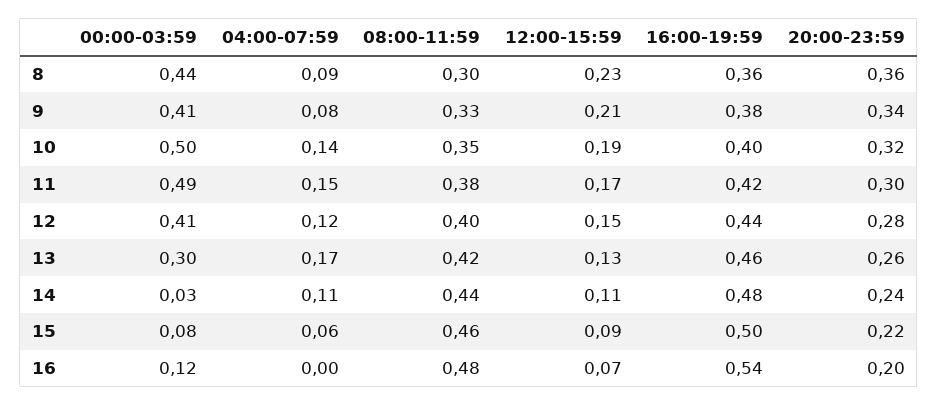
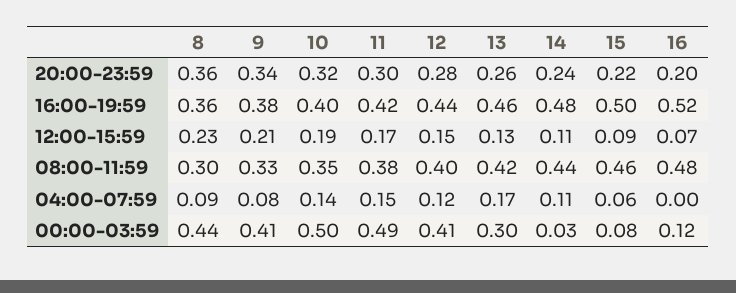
  {
    "00:00-03:59": {
      "8": 0.44,
      "9": 0.41,
      "10": 0.5,
      "11": 0.49,
      "12": 0.41,
      "13": 0.3,
      "14": 0.03,
      "15": 0.08,
      "16": 0.12
    },
    "04:00-07:59": {
      "8": 0.09,
      "9": 0.08,
      "10": 0.14,
      "11": 0.15,
      "12": 0.12,
      "13": 0.17,
      "14": 0.11,
      "15": 0.06,
      "16": 0
    },
    "08:00-11:59": {
      "8": 0.3,
      "9": 0.33,
      "10": 0.35,
      "11": 0.38,
      "12": 0.4,
      "13": 0.42,
      "14": 0.44,
      "15": 0.46,
      "16": 0.48
    },
    "12:00-15:59": {
      "8": 0.23,
      "9": 0.21,
      "10": 0.19,
      "11": 0.17,
      "12": 0.15,
      "13": 0.13,
      "14": 0.11,
      "15": 0.09,
      "16": 0.07
    },
    "16:00-19:59": {
      "8": 0.36,
      "9": 0.38,
      "10": 0.4,
      "11": 0.42,
      "12": 0.44,
      "13": 0.46,
      "14": 0.48,
      "15": 0.5,
-     "16": 0.54
+     "16": 0.52
    },
    "20:00-23:59": {
      "8": 0.36,
      "9": 0.34,
      "10": 0.32,
      "11": 0.3,
      "12": 0.28,
      "13": 0.26,
      "14": 0.24,
      "15": 0.22,
      "16": 0.2
    }
  }

